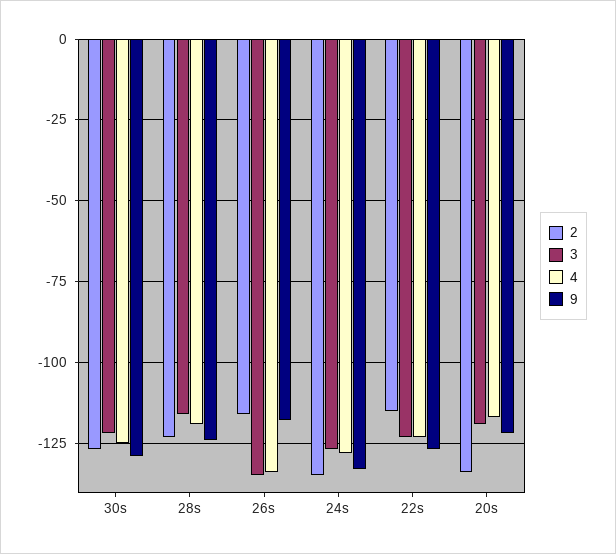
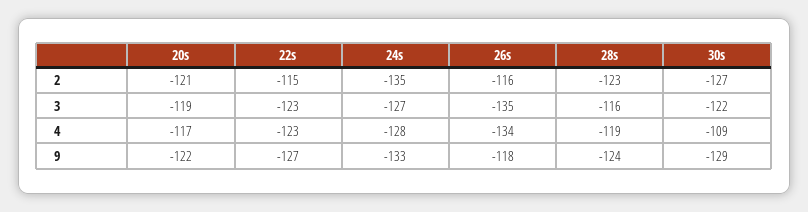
  {
    "2": {
      "30s": -127,
      "28s": -123,
      "26s": -116,
      "24s": -135,
      "22s": -115,
-     "20s": -135
+     "20s": -121
    },
    "3": {
      "30s": -122,
      "28s": -116,
      "26s": -135,
      "24s": -127,
      "22s": -123,
      "20s": -119
    },
    "4": {
-     "30s": -125,
+     "30s": -109,
      "28s": -119,
      "26s": -134,
      "24s": -128,
      "22s": -123,
      "20s": -117
    },
    "9": {
      "30s": -129,
      "28s": -124,
      "26s": -118,
      "24s": -133,
      "22s": -127,
      "20s": -122
    }
  }

